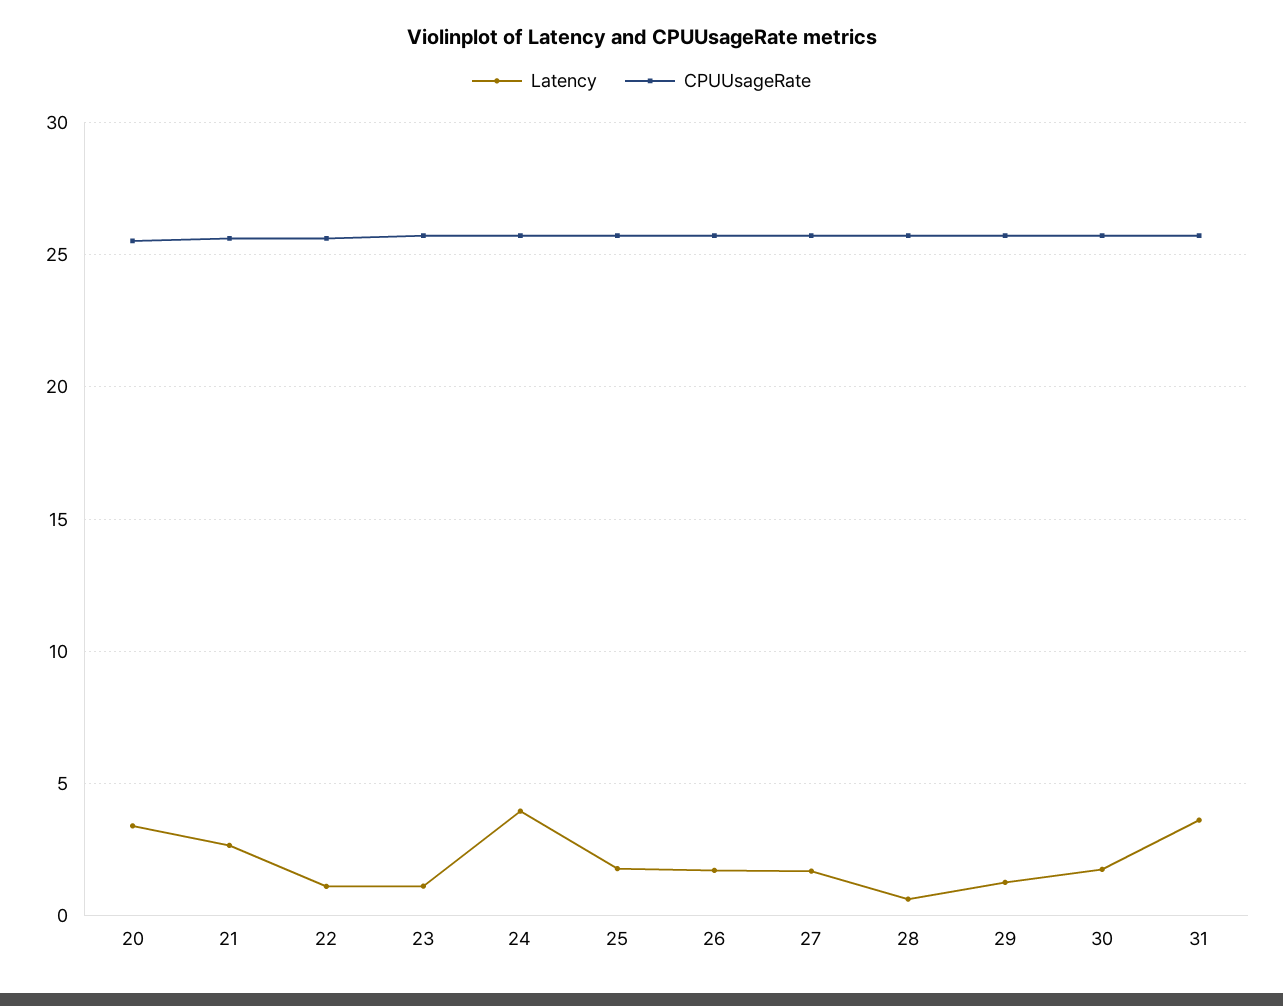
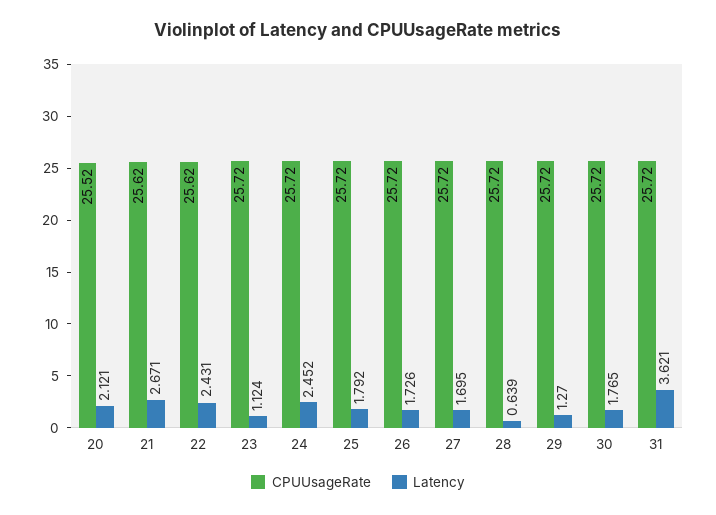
  {
    "Latency": {
-     "20": 3.5,
+     "20": 2.121,
      "21": 2.671,
-     "22": 1,
+     "22": 2.431,
      "23": 1.124,
-     "24": 4,
+     "24": 2.452,
      "25": 1.792,
      "26": 1.726,
      "27": 1.695,
      "28": 0.639,
      "29": 1.27,
      "30": 1.765,
      "31": 3.621
    },
    "CPUUsageRate": {
      "20": 25.52,
      "21": 25.62,
      "22": 25.62,
      "23": 25.72,
      "24": 25.72,
      "25": 25.72,
      "26": 25.72,
      "27": 25.72,
      "28": 25.72,
      "29": 25.72,
      "30": 25.72,
      "31": 25.72
    }
  }

